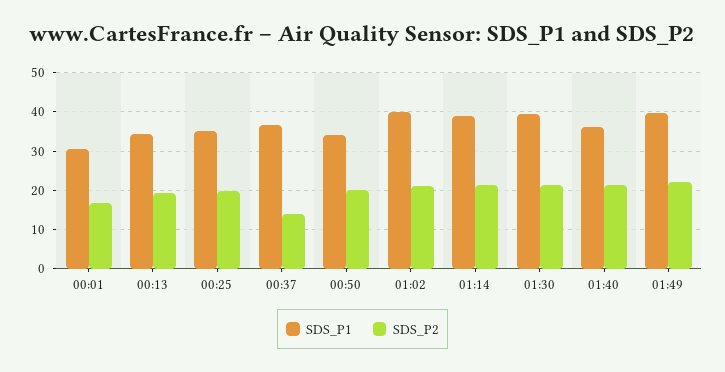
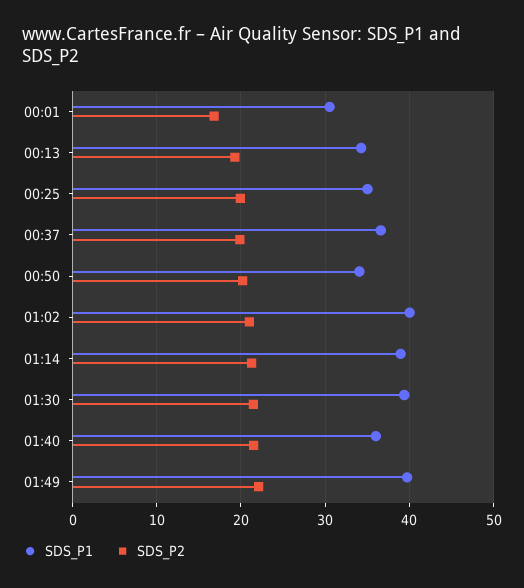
  {
    "SDS_P1": {
      "00:01": 31,
      "00:13": 34,
      "00:25": 35,
      "00:37": 37,
      "00:50": 34,
      "01:02": 40,
      "01:14": 39,
      "01:30": 39,
      "01:40": 36,
      "01:49": 40
    },
    "SDS_P2": {
      "00:01": 17,
      "00:13": 19,
      "00:25": 20,
-     "00:37": 14,
+     "00:37": 20,
      "00:50": 20,
      "01:02": 21,
      "01:14": 21,
      "01:30": 21,
      "01:40": 22,
      "01:49": 22
    }
  }

